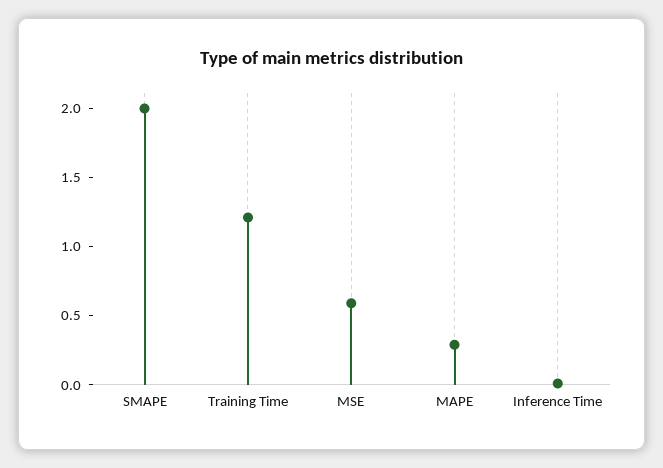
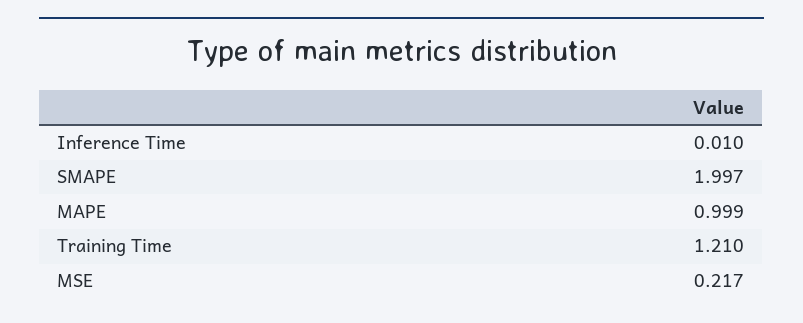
  {
    "SMAPE": 1.997,
    "Training Time": 1.21,
-   "MSE": 0.6,
+   "MSE": 0.217,
-   "MAPE": 0.3,
+   "MAPE": 0.999,
    "Inference Time": 0.01
  }

